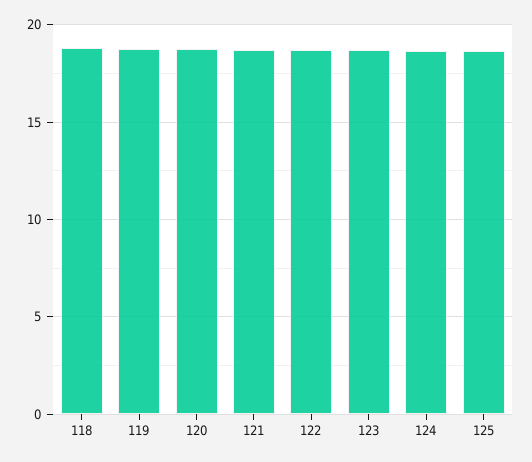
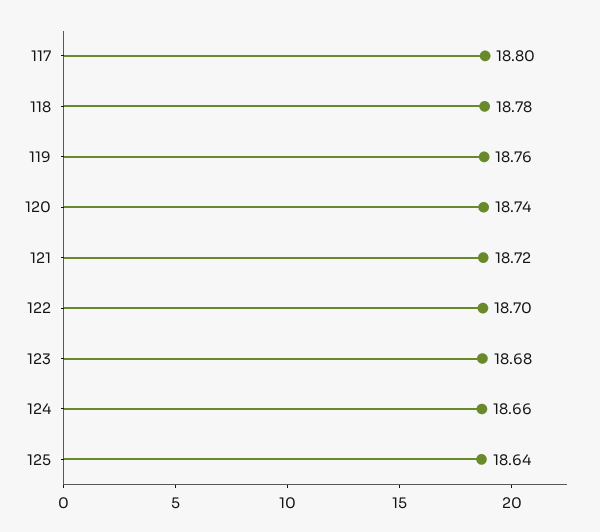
  {
    "118": 18.78,
    "119": 18.76,
    "120": 18.74,
    "121": 18.72,
    "122": 18.7,
    "123": 18.68,
    "124": 18.66,
-   "125": 18.64
+   "125": 18.64,
+   "117": 18.8
  }

